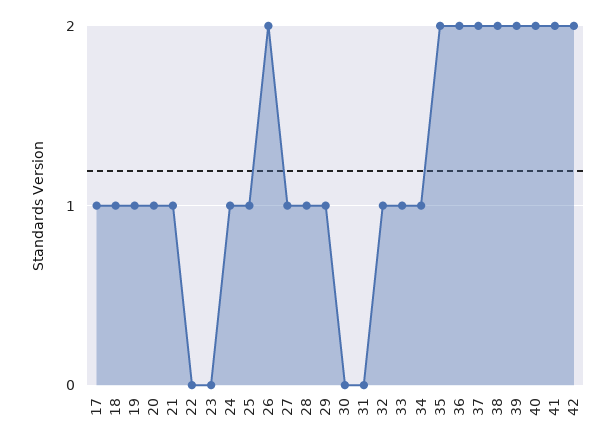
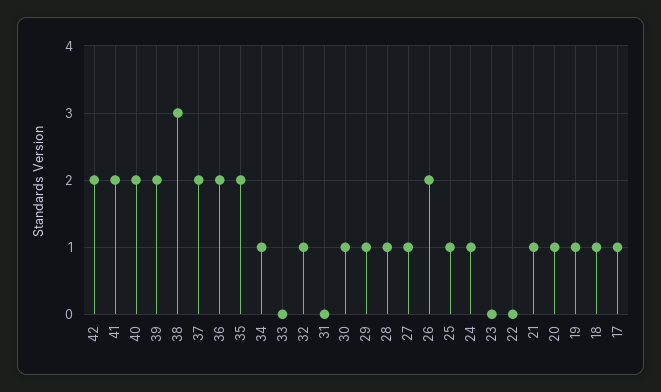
  {
    "17": 1,
    "18": 1,
    "19": 1,
    "20": 1,
    "21": 1,
    "22": 0,
    "23": 0,
    "24": 1,
    "25": 1,
    "26": 2,
    "27": 1,
    "28": 1,
    "29": 1,
-   "30": 0,
+   "30": 1,
    "31": 0,
    "32": 1,
-   "33": 1,
+   "33": 0,
    "34": 1,
    "35": 2,
    "36": 2,
    "37": 2,
-   "38": 2,
+   "38": 3,
    "39": 2,
    "40": 2,
    "41": 2,
    "42": 2
  }

